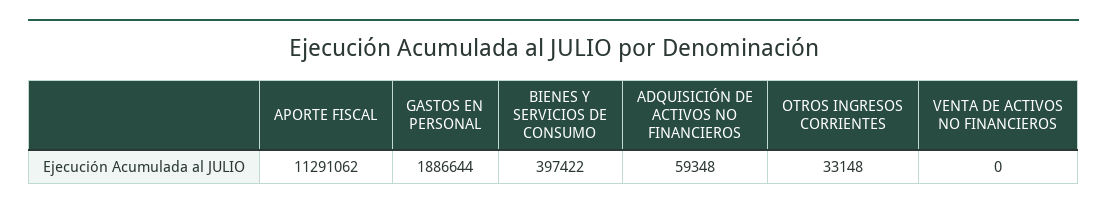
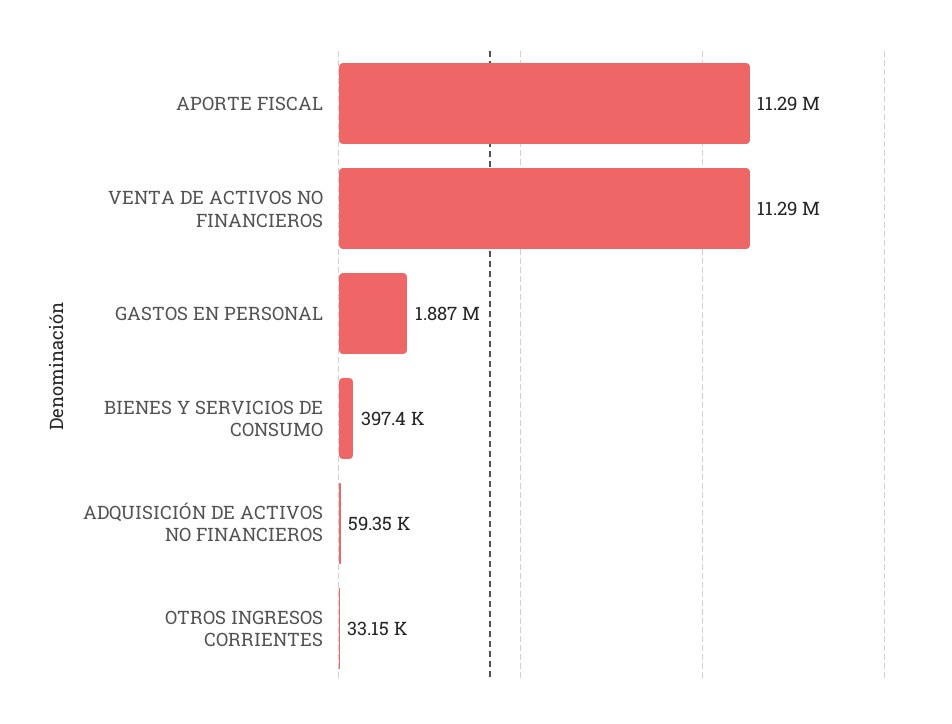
  {
    "APORTE FISCAL": 11291062,
    "GASTOS EN PERSONAL": 1886644,
    "BIENES Y SERVICIOS DE CONSUMO": 397422,
    "ADQUISICIÓN DE ACTIVOS NO FINANCIEROS": 59348,
    "OTROS INGRESOS CORRIENTES": 33148,
-   "VENTA DE ACTIVOS NO FINANCIEROS": 0
+   "VENTA DE ACTIVOS NO FINANCIEROS": 11290000
  }

